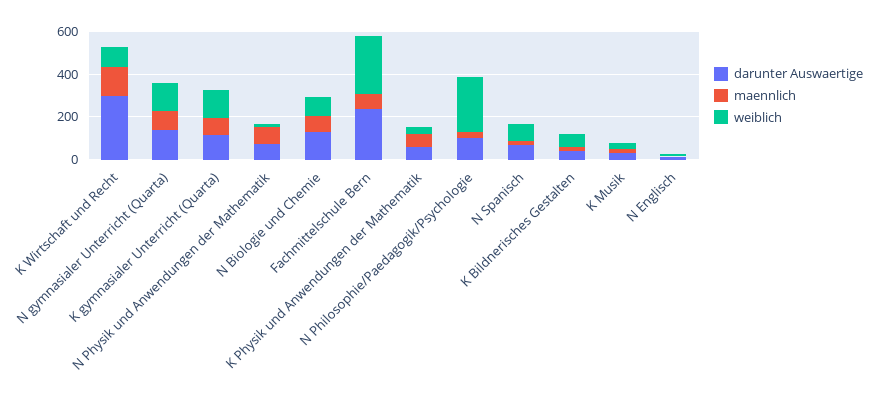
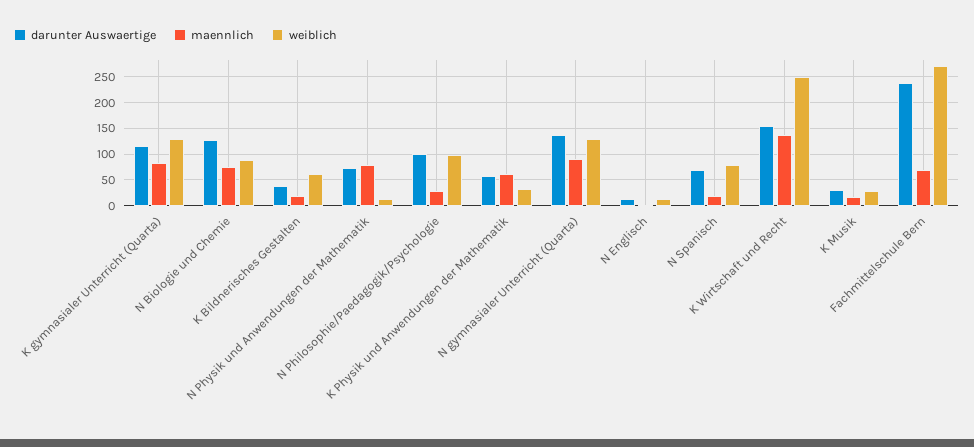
  {
    "darunter Auswaertige": {
-     "K Wirtschaft und Recht": 300,
+     "K Wirtschaft und Recht": 150,
      "N gymnasialer Unterricht (Quarta)": 150,
      "K gymnasialer Unterricht (Quarta)": 125,
      "N Physik und Anwendungen der Mathematik": 75,
      "N Biologie und Chemie": 125,
      "Fachmittelschule Bern": 225,
      "K Physik und Anwendungen der Mathematik": 50,
      "N Philosophie/Paedagogik/Psychologie": 100,
      "N Spanisch": 75,
      "K Bildnerisches Gestalten": 50,
      "K Musik": 25,
      "N Englisch": 25
    },
    "maennlich": {
      "K Wirtschaft und Recht": 150,
      "N gymnasialer Unterricht (Quarta)": 100,
      "K gymnasialer Unterricht (Quarta)": 75,
      "N Physik und Anwendungen der Mathematik": 75,
      "N Biologie und Chemie": 75,
      "Fachmittelschule Bern": 75,
      "K Physik und Anwendungen der Mathematik": 50,
      "N Philosophie/Paedagogik/Psychologie": 25,
      "N Spanisch": 25,
      "K Bildnerisches Gestalten": 25,
      "K Musik": 25,
      "N Englisch": 0
    },
    "weiblich": {
-     "K Wirtschaft und Recht": 100,
+     "K Wirtschaft und Recht": 250,
      "N gymnasialer Unterricht (Quarta)": 125,
      "K gymnasialer Unterricht (Quarta)": 125,
      "N Physik und Anwendungen der Mathematik": 25,
      "N Biologie und Chemie": 100,
      "Fachmittelschule Bern": 275,
      "K Physik und Anwendungen der Mathematik": 25,
-     "N Philosophie/Paedagogik/Psychologie": 250,
+     "N Philosophie/Paedagogik/Psychologie": 100,
      "N Spanisch": 75,
      "K Bildnerisches Gestalten": 50,
      "K Musik": 25,
      "N Englisch": 25
    }
  }

